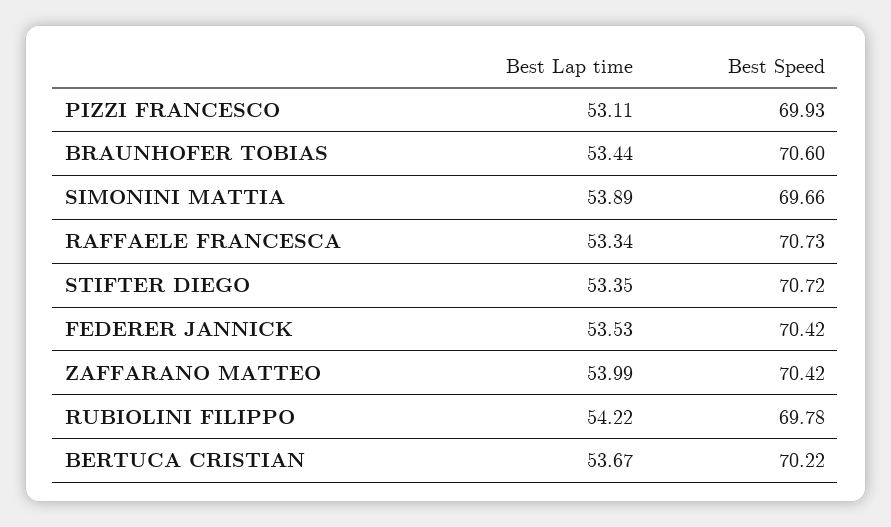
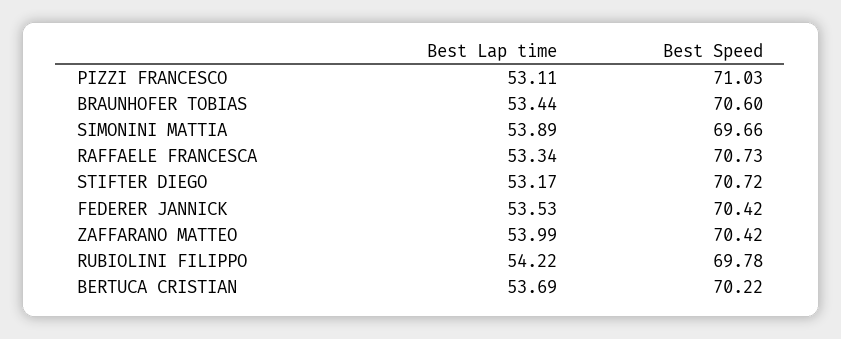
  {
    "Best Lap time": {
      "PIZZI FRANCESCO": 53.11,
      "BRAUNHOFER TOBIAS": 53.44,
      "SIMONINI MATTIA": 53.89,
      "RAFFAELE FRANCESCA": 53.34,
-     "STIFTER DIEGO": 53.35,
+     "STIFTER DIEGO": 53.17,
      "FEDERER JANNICK": 53.53,
      "ZAFFARANO MATTEO": 53.99,
      "RUBIOLINI FILIPPO": 54.22,
-     "BERTUCA CRISTIAN": 53.67
+     "BERTUCA CRISTIAN": 53.69
    },
    "Best Speed": {
-     "PIZZI FRANCESCO": 69.93,
+     "PIZZI FRANCESCO": 71.03,
      "BRAUNHOFER TOBIAS": 70.6,
      "SIMONINI MATTIA": 69.66,
      "RAFFAELE FRANCESCA": 70.73,
      "STIFTER DIEGO": 70.72,
      "FEDERER JANNICK": 70.42,
      "ZAFFARANO MATTEO": 70.42,
      "RUBIOLINI FILIPPO": 69.78,
      "BERTUCA CRISTIAN": 70.22
    }
  }

